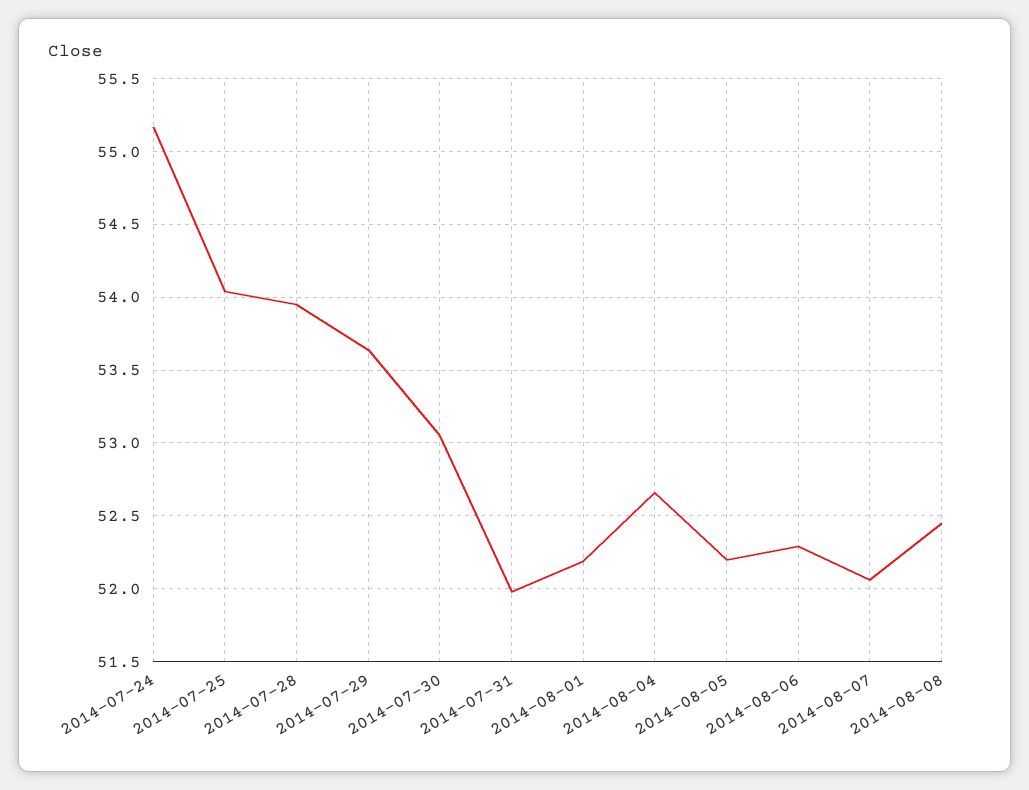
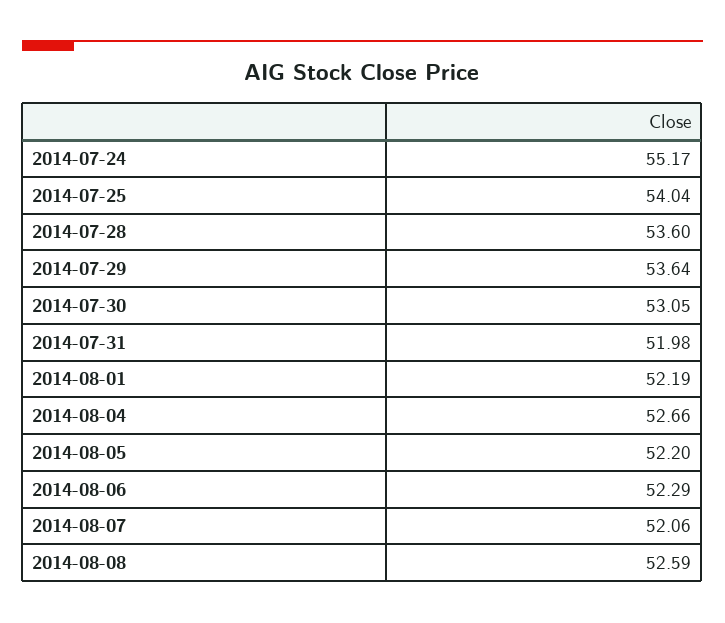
  {
    "2014-07-24": 55.17,
    "2014-07-25": 54.04,
-   "2014-07-28": 53.95,
+   "2014-07-28": 53.6,
    "2014-07-29": 53.64,
    "2014-07-30": 53.05,
    "2014-07-31": 51.98,
    "2014-08-01": 52.19,
    "2014-08-04": 52.66,
    "2014-08-05": 52.2,
    "2014-08-06": 52.29,
    "2014-08-07": 52.06,
-   "2014-08-08": 52.45
+   "2014-08-08": 52.59
  }

